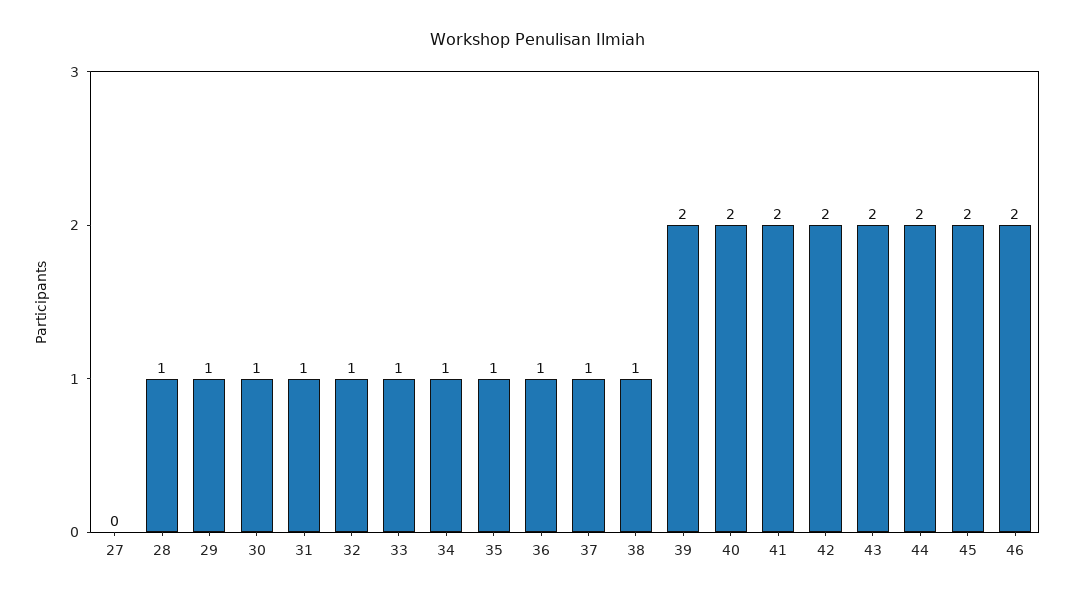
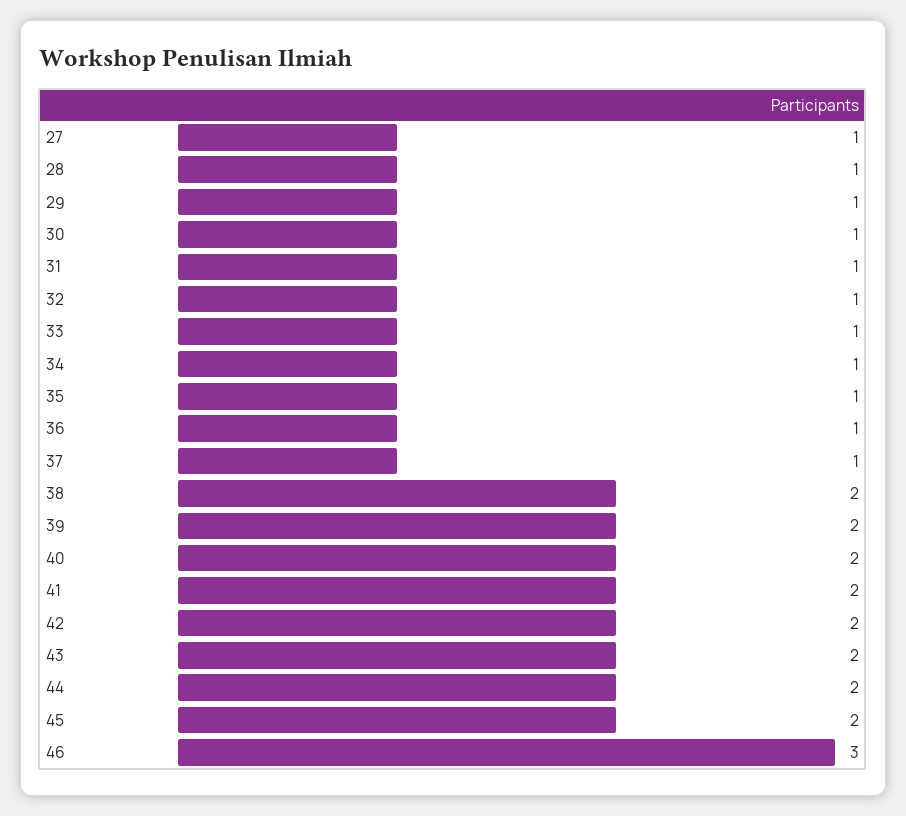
  {
-   "27": 0,
+   "27": 1,
    "28": 1,
    "29": 1,
    "30": 1,
    "31": 1,
    "32": 1,
    "33": 1,
    "34": 1,
    "35": 1,
    "36": 1,
    "37": 1,
-   "38": 1,
+   "38": 2,
    "39": 2,
    "40": 2,
    "41": 2,
    "42": 2,
    "43": 2,
    "44": 2,
    "45": 2,
-   "46": 2
+   "46": 3
  }

